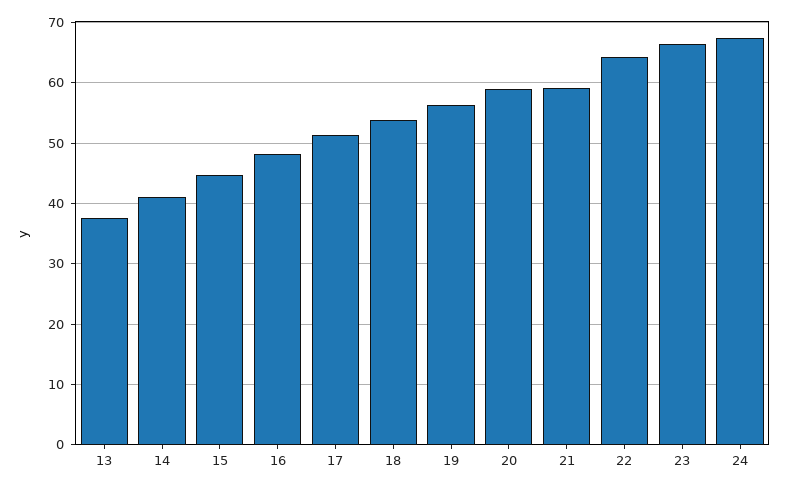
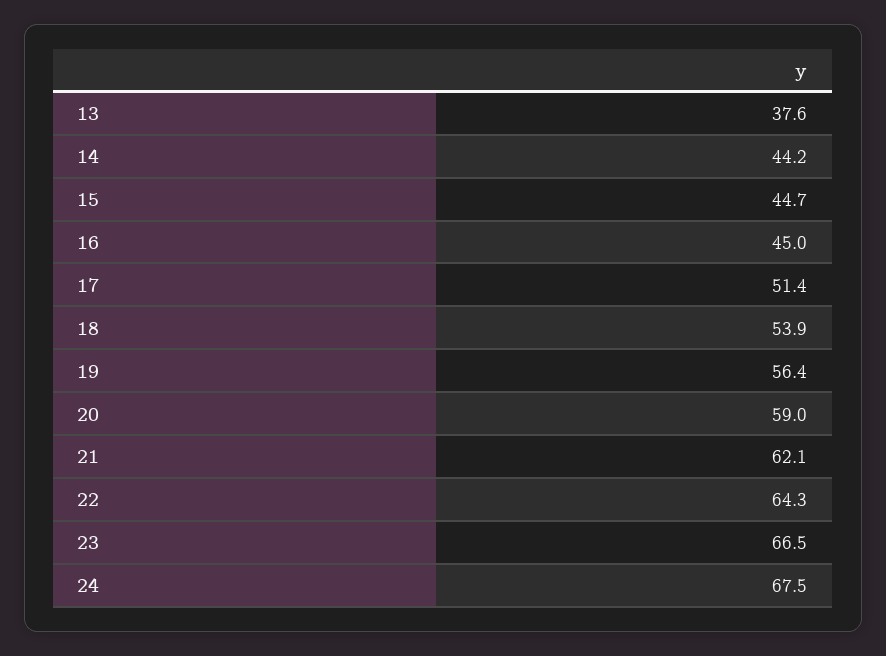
  {
    "13": 37.6,
-   "14": 41,
+   "14": 44.2,
    "15": 44.7,
-   "16": 48,
+   "16": 45,
    "17": 51.4,
    "18": 53.9,
    "19": 56.4,
    "20": 59,
-   "21": 59,
+   "21": 62.1,
    "22": 64.3,
    "23": 66.5,
    "24": 67.5
  }

